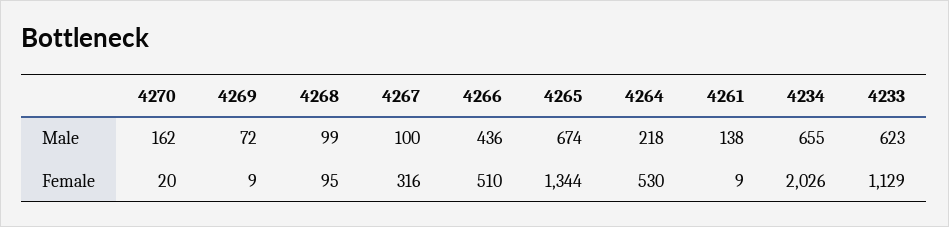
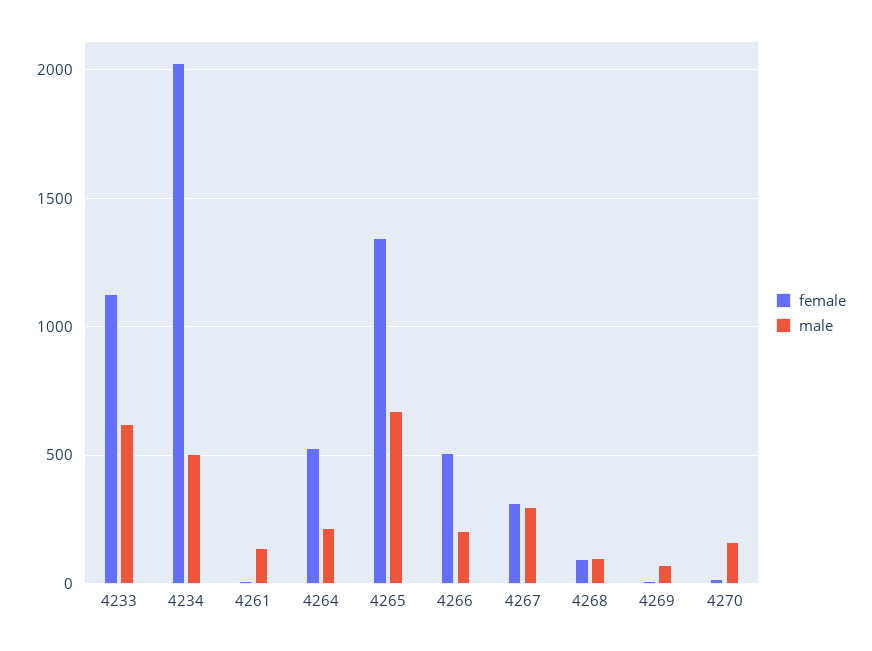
  {
    "Male": {
      "4270": 162,
      "4269": 72,
      "4268": 99,
-     "4267": 100,
+     "4267": 300,
-     "4266": 436,
+     "4266": 200,
      "4265": 674,
      "4264": 218,
      "4261": 138,
-     "4234": 655,
+     "4234": 500,
      "4233": 623
    },
    "Female": {
      "4270": 20,
      "4269": 9,
      "4268": 95,
      "4267": 316,
      "4266": 510,
      "4265": 1344,
      "4264": 530,
      "4261": 9,
      "4234": 2026,
      "4233": 1129
    }
  }

